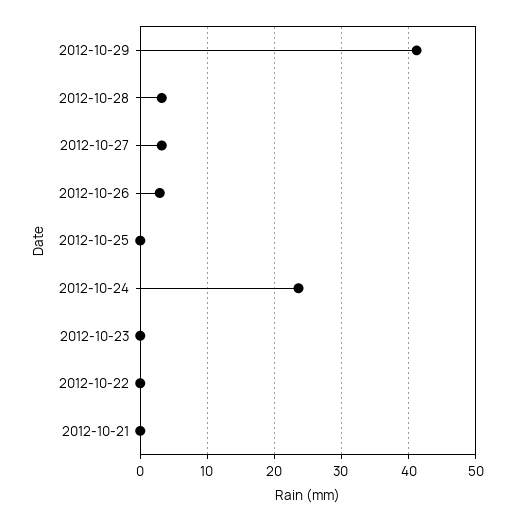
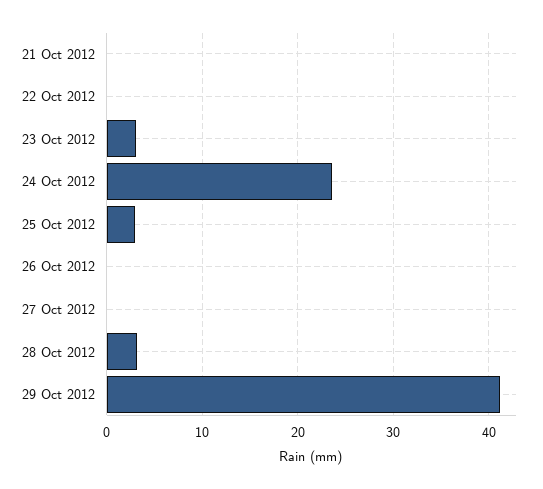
  {
    "2012-10-29": 41,
    "2012-10-28": 3,
-   "2012-10-27": 3,
+   "2012-10-27": 0,
-   "2012-10-26": 3,
+   "2012-10-26": 0,
-   "2012-10-25": 0,
+   "2012-10-25": 3,
    "2012-10-24": 24,
-   "2012-10-23": 0,
+   "2012-10-23": 3,
    "2012-10-22": 0,
    "2012-10-21": 0
  }

